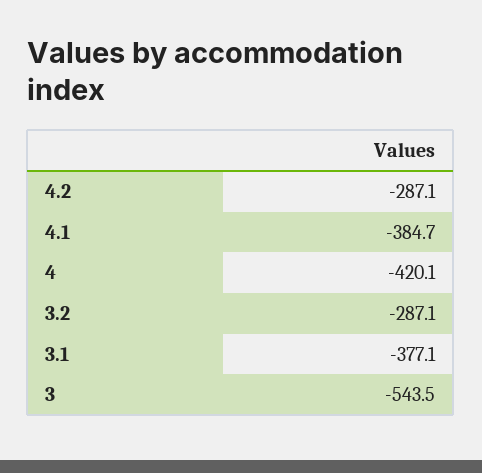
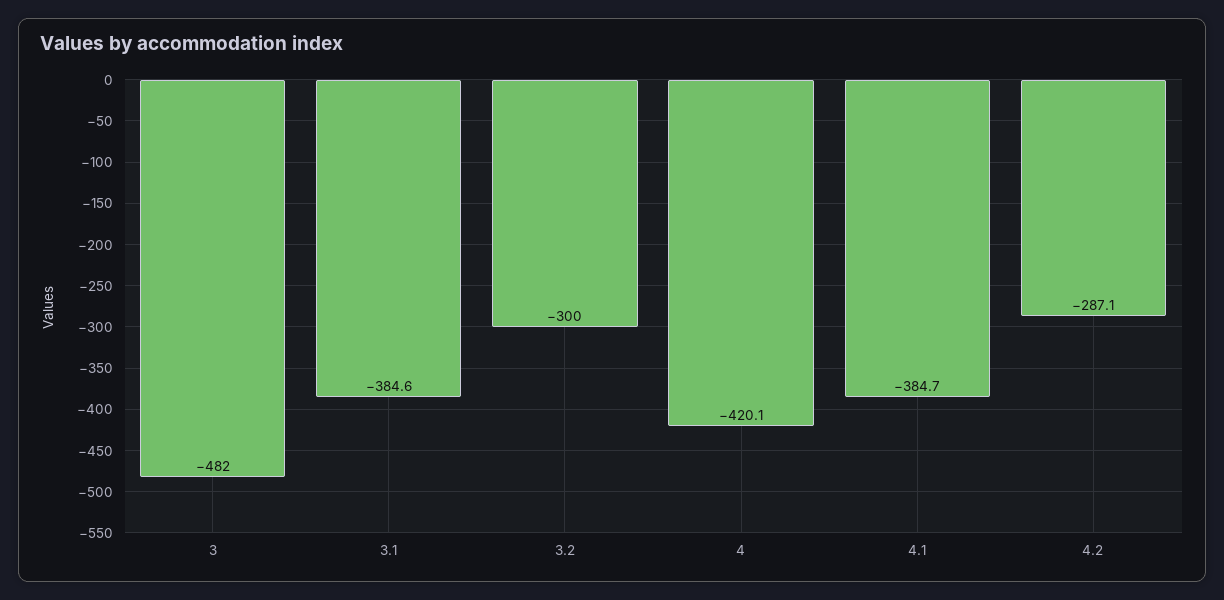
  {
    "4.2": -287.1,
    "4.1": -384.7,
    "4": -420.1,
-   "3.2": -287.1,
+   "3.2": -300,
-   "3.1": -377.1,
+   "3.1": -384.6,
-   "3": -543.5
+   "3": -482
  }

